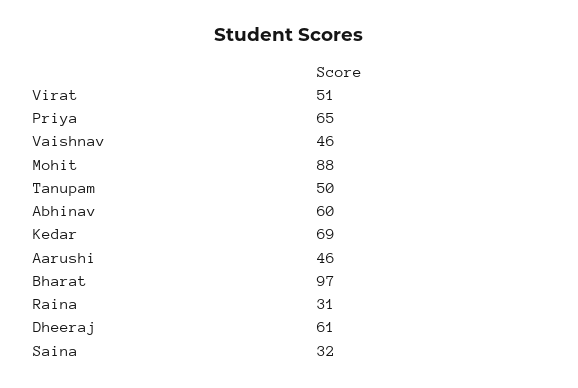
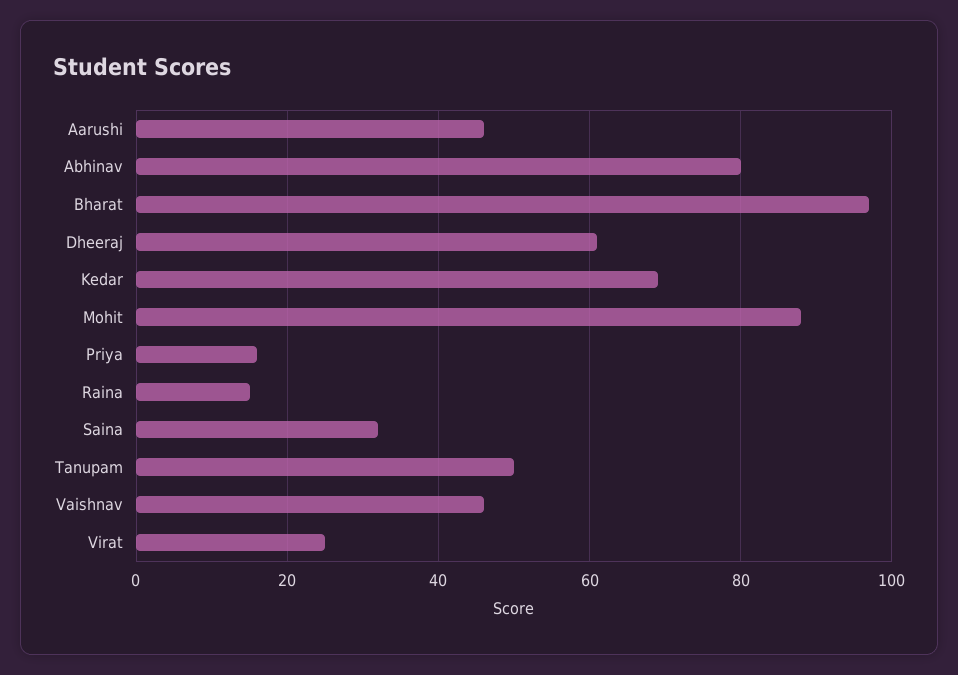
  {
-   "Virat": 51,
+   "Virat": 25,
-   "Priya": 65,
+   "Priya": 15,
    "Vaishnav": 46,
    "Mohit": 88,
    "Tanupam": 50,
-   "Abhinav": 60,
+   "Abhinav": 80,
    "Kedar": 69,
    "Aarushi": 46,
    "Bharat": 97,
-   "Raina": 31,
+   "Raina": 15,
    "Dheeraj": 61,
    "Saina": 32
  }

